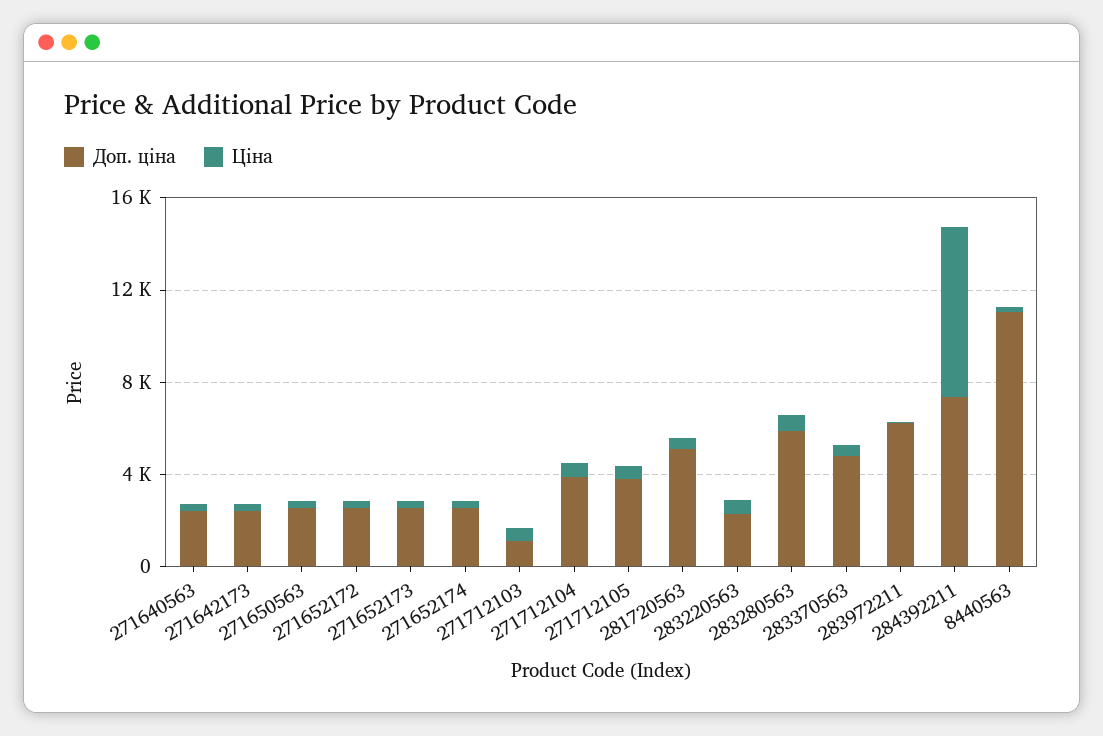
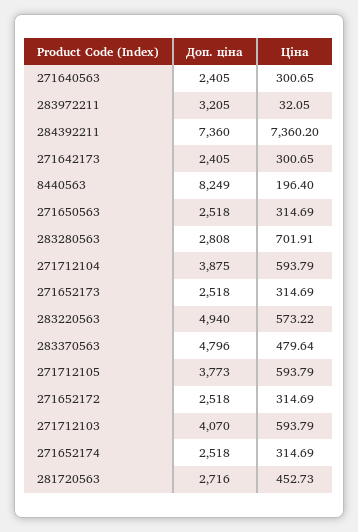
  {
    "Доп. ціна": {
      "271640563": 2405,
      "271642173": 2405,
      "271650563": 2518,
      "271652172": 2518,
      "271652173": 2518,
      "271652174": 2518,
-     "271712103": 1000,
+     "271712103": 4070,
      "271712104": 3875,
      "271712105": 3773,
-     "281720563": 5000,
+     "281720563": 2716,
-     "283220563": 2000,
+     "283220563": 4940,
-     "283280563": 6000,
+     "283280563": 2808,
      "283370563": 4796,
-     "283972211": 6000,
+     "283972211": 3205,
      "284392211": 7360,
-     "8440563": 11000
+     "8440563": 8249
    },
    "Ціна": {
      "271640563": 300.65,
      "271642173": 300.65,
      "271650563": 314.69,
      "271652172": 314.69,
      "271652173": 314.69,
      "271652174": 314.69,
      "271712103": 593.79,
      "271712104": 593.79,
      "271712105": 593.79,
      "281720563": 452.73,
      "283220563": 573.22,
      "283280563": 701.91,
      "283370563": 479.64,
      "283972211": 32.05,
      "284392211": 7360.2,
      "8440563": 196.4
    }
  }

